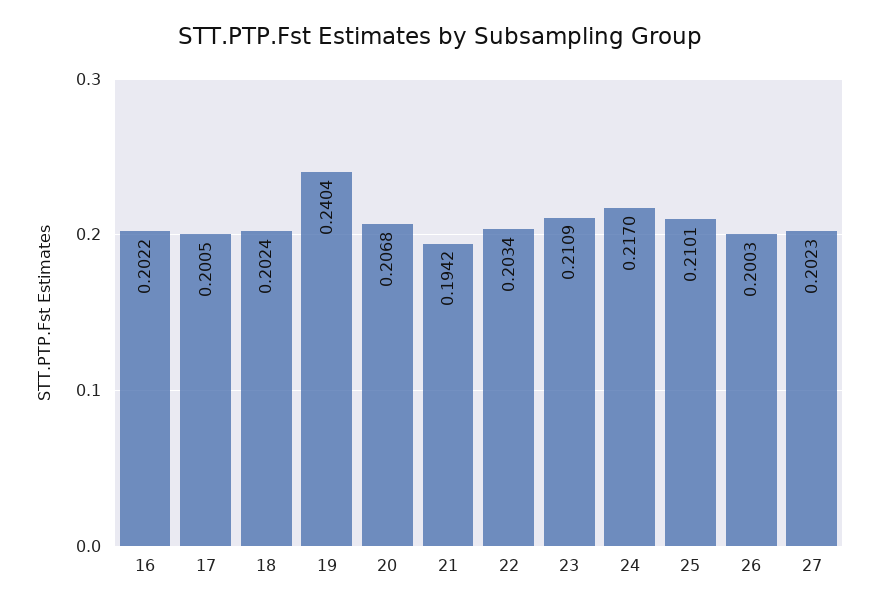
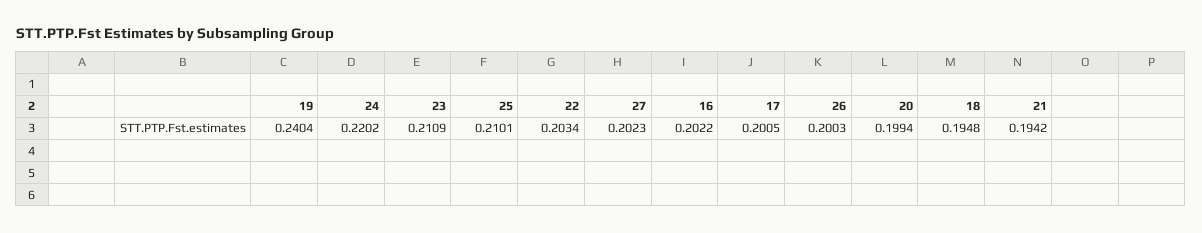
  {
    "16": 0.2022,
    "17": 0.2005,
-   "18": 0.2024,
+   "18": 0.1948,
    "19": 0.2404,
-   "20": 0.2068,
+   "20": 0.1994,
    "21": 0.1942,
    "22": 0.2034,
    "23": 0.2109,
-   "24": 0.217,
+   "24": 0.2202,
    "25": 0.2101,
    "26": 0.2003,
    "27": 0.2023
  }

